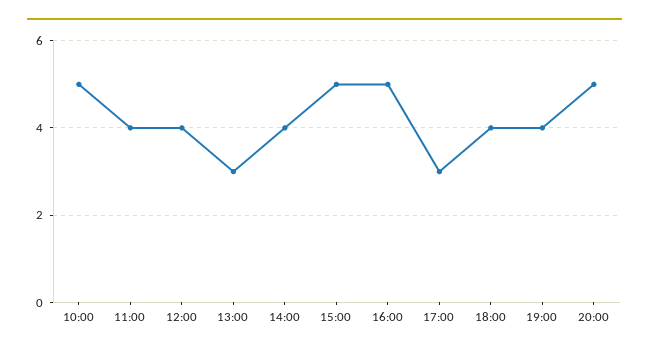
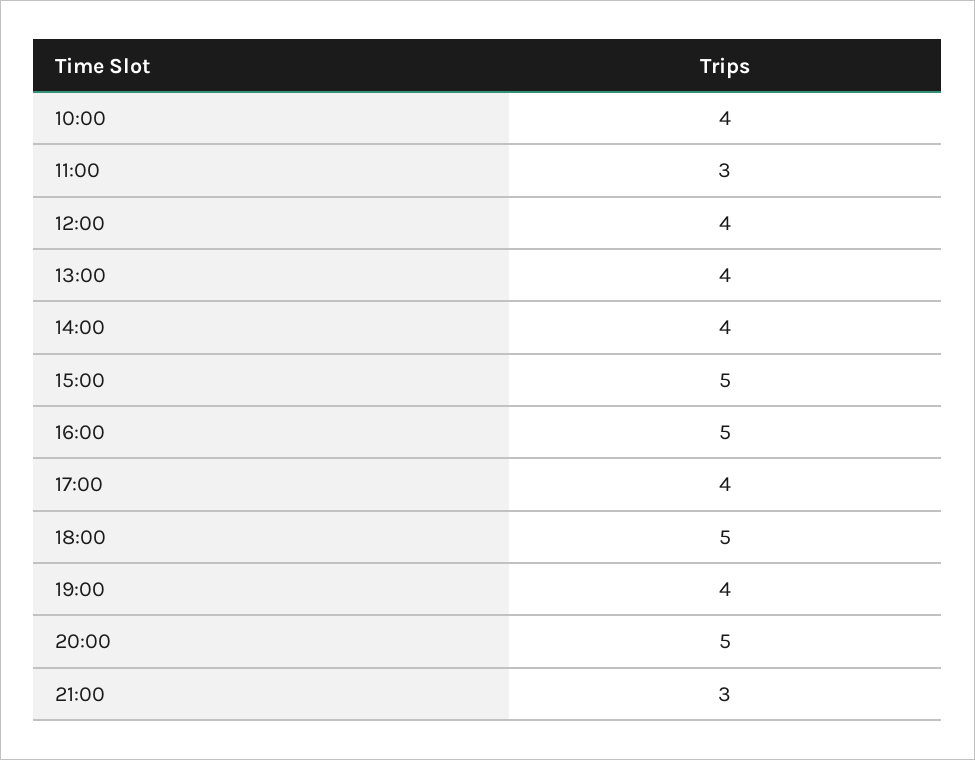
  {
-   "10:00": 5,
+   "10:00": 4,
-   "11:00": 4,
+   "11:00": 3,
    "12:00": 4,
-   "13:00": 3,
+   "13:00": 4,
    "14:00": 4,
    "15:00": 5,
    "16:00": 5,
-   "17:00": 3,
+   "17:00": 4,
-   "18:00": 4,
+   "18:00": 5,
    "19:00": 4,
-   "20:00": 5
+   "20:00": 5,
+   "21:00": 3
  }

